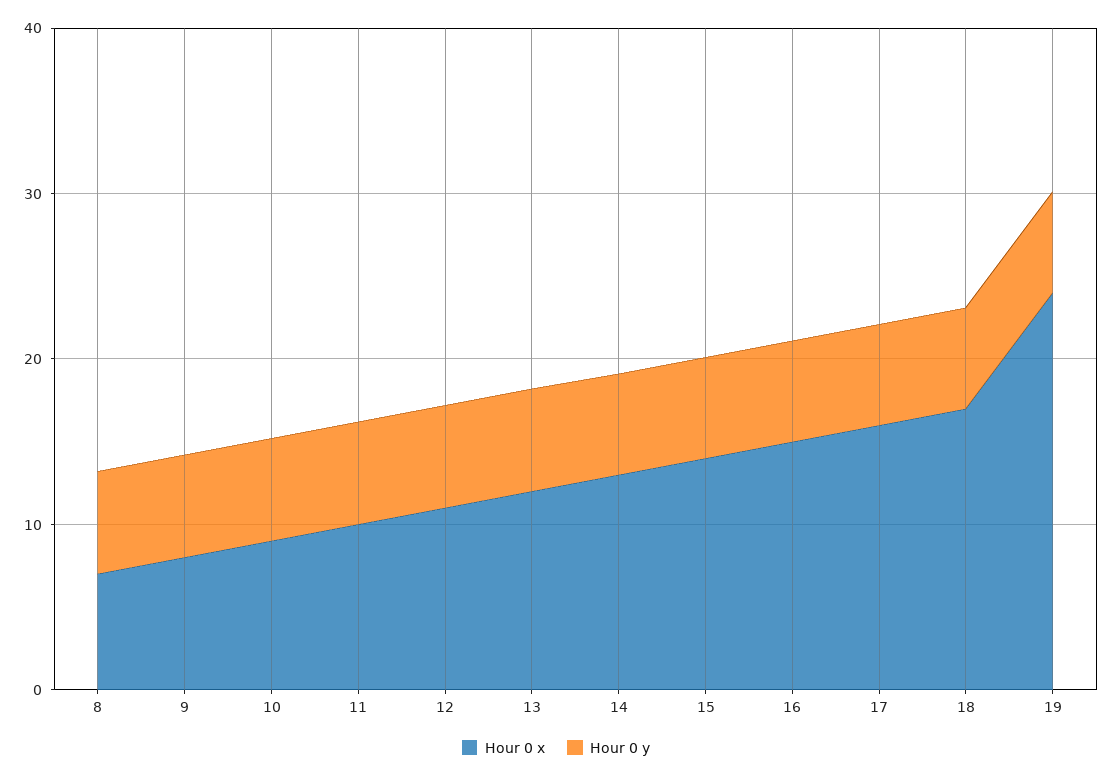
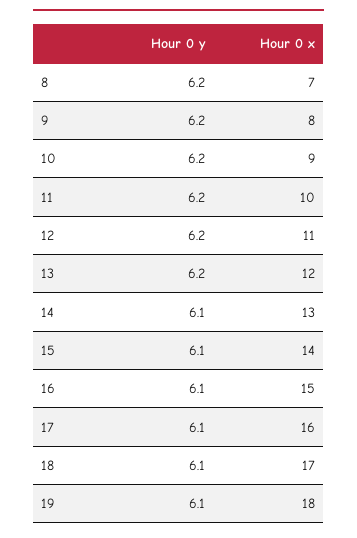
  {
    "Hour 0 x": {
      "8": 7,
      "9": 8,
      "10": 9,
      "11": 10,
      "12": 11,
      "13": 12,
      "14": 13,
      "15": 14,
      "16": 15,
      "17": 16,
      "18": 17,
-     "19": 24
+     "19": 18
    },
    "Hour 0 y": {
      "8": 6.2,
      "9": 6.2,
      "10": 6.2,
      "11": 6.2,
      "12": 6.2,
      "13": 6.2,
      "14": 6.1,
      "15": 6.1,
      "16": 6.1,
      "17": 6.1,
      "18": 6.1,
      "19": 6.1
    }
  }

